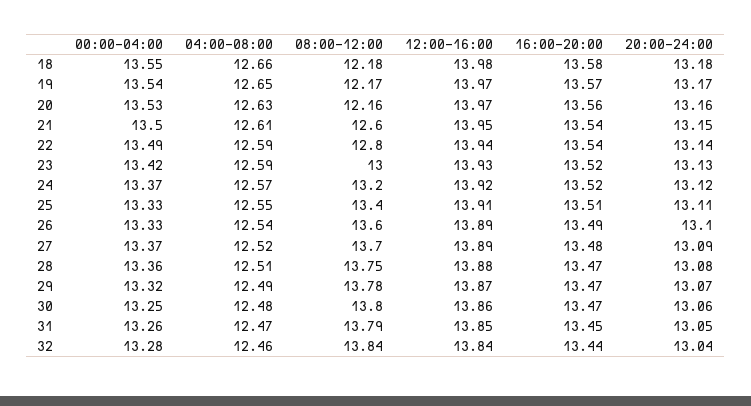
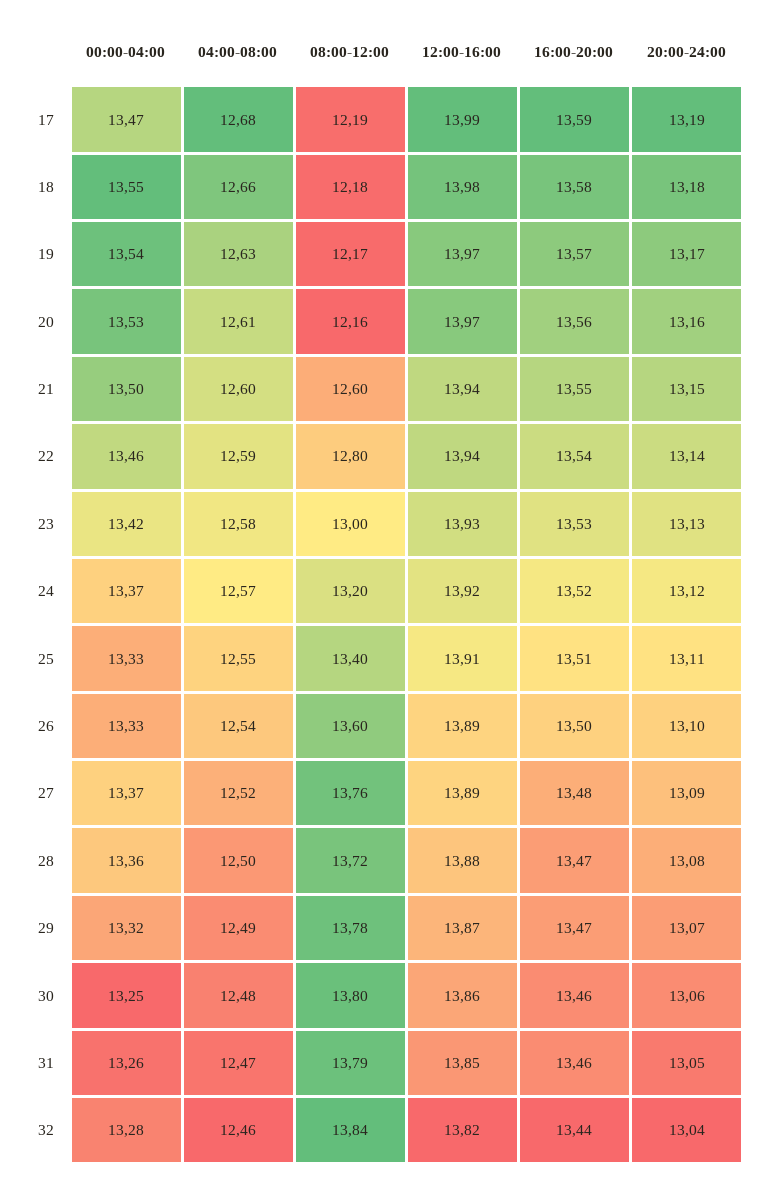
  {
    "00:00-04:00": {
      "18": 13.55,
      "19": 13.54,
      "20": 13.53,
      "21": 13.5,
-     "22": 13.49,
+     "22": 13.46,
      "23": 13.42,
      "24": 13.37,
      "25": 13.33,
      "26": 13.33,
      "27": 13.37,
      "28": 13.36,
      "29": 13.32,
      "30": 13.25,
      "31": 13.26,
-     "32": 13.28
+     "32": 13.28,
+     "17": 13.47
    },
    "04:00-08:00": {
      "18": 12.66,
-     "19": 12.65,
+     "19": 12.63,
-     "20": 12.63,
+     "20": 12.61,
-     "21": 12.61,
+     "21": 12.6,
      "22": 12.59,
-     "23": 12.59,
+     "23": 12.58,
      "24": 12.57,
      "25": 12.55,
      "26": 12.54,
      "27": 12.52,
-     "28": 12.51,
+     "28": 12.5,
      "29": 12.49,
      "30": 12.48,
      "31": 12.47,
-     "32": 12.46
+     "32": 12.46,
+     "17": 12.68
    },
    "08:00-12:00": {
      "18": 12.18,
      "19": 12.17,
      "20": 12.16,
      "21": 12.6,
      "22": 12.8,
      "23": 13,
      "24": 13.2,
      "25": 13.4,
      "26": 13.6,
-     "27": 13.7,
+     "27": 13.76,
-     "28": 13.75,
+     "28": 13.72,
      "29": 13.78,
      "30": 13.8,
      "31": 13.79,
-     "32": 13.84
+     "32": 13.84,
+     "17": 12.19
    },
    "12:00-16:00": {
      "18": 13.98,
      "19": 13.97,
      "20": 13.97,
-     "21": 13.95,
+     "21": 13.94,
      "22": 13.94,
      "23": 13.93,
      "24": 13.92,
      "25": 13.91,
      "26": 13.89,
      "27": 13.89,
      "28": 13.88,
      "29": 13.87,
      "30": 13.86,
      "31": 13.85,
-     "32": 13.84
+     "32": 13.82,
+     "17": 13.99
    },
    "16:00-20:00": {
      "18": 13.58,
      "19": 13.57,
      "20": 13.56,
-     "21": 13.54,
+     "21": 13.55,
      "22": 13.54,
-     "23": 13.52,
+     "23": 13.53,
      "24": 13.52,
      "25": 13.51,
-     "26": 13.49,
+     "26": 13.5,
      "27": 13.48,
      "28": 13.47,
      "29": 13.47,
-     "30": 13.47,
+     "30": 13.46,
-     "31": 13.45,
+     "31": 13.46,
-     "32": 13.44
+     "32": 13.44,
+     "17": 13.59
    },
    "20:00-24:00": {
      "18": 13.18,
      "19": 13.17,
      "20": 13.16,
      "21": 13.15,
      "22": 13.14,
      "23": 13.13,
      "24": 13.12,
      "25": 13.11,
      "26": 13.1,
      "27": 13.09,
      "28": 13.08,
      "29": 13.07,
      "30": 13.06,
      "31": 13.05,
-     "32": 13.04
+     "32": 13.04,
+     "17": 13.19
    }
  }

